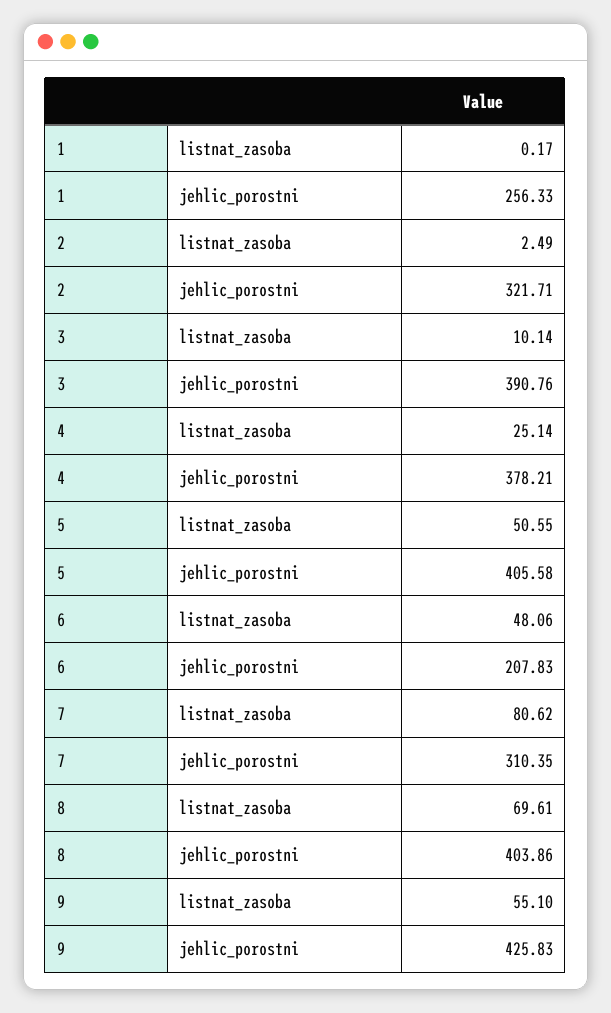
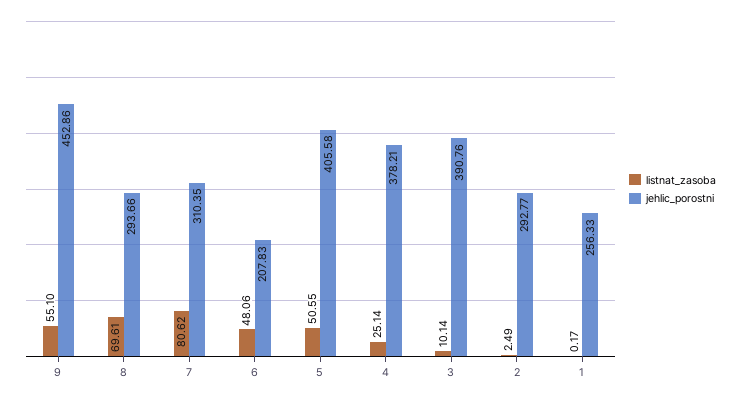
  {
    "listnat_zasoba": {
      "1": 0.17,
      "2": 2.49,
      "3": 10.14,
      "4": 25.14,
      "5": 50.55,
      "6": 48.06,
      "7": 80.62,
      "8": 69.61,
      "9": 55.1
    },
    "jehlic_porostni": {
      "1": 256.33,
-     "2": 321.71,
+     "2": 292.77,
      "3": 390.76,
      "4": 378.21,
      "5": 405.58,
      "6": 207.83,
      "7": 310.35,
-     "8": 403.86,
+     "8": 293.66,
-     "9": 425.83
+     "9": 452.86
    }
  }

